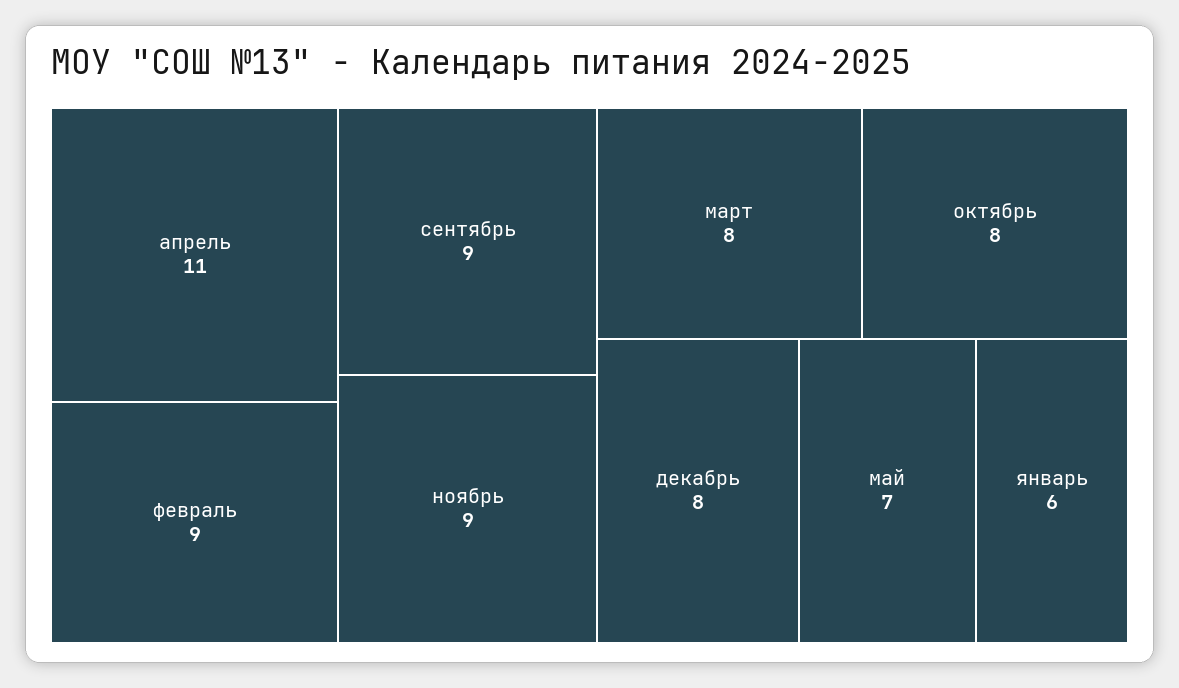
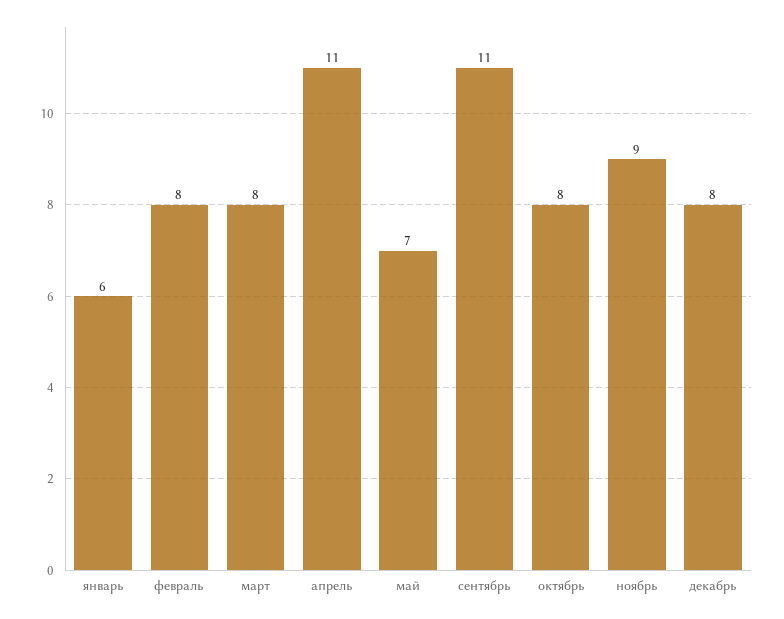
  {
    "апрель": 11,
-   "февраль": 9,
+   "февраль": 8,
-   "сентябрь": 9,
+   "сентябрь": 11,
    "ноябрь": 9,
    "март": 8,
    "октябрь": 8,
    "декабрь": 8,
    "май": 7,
    "январь": 6
  }

